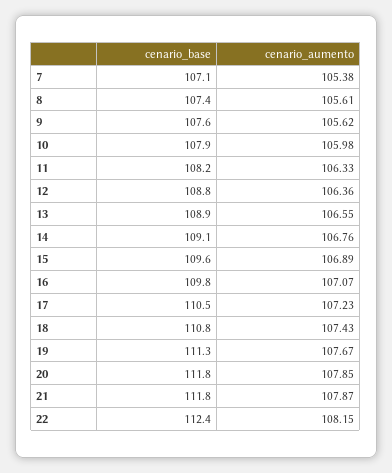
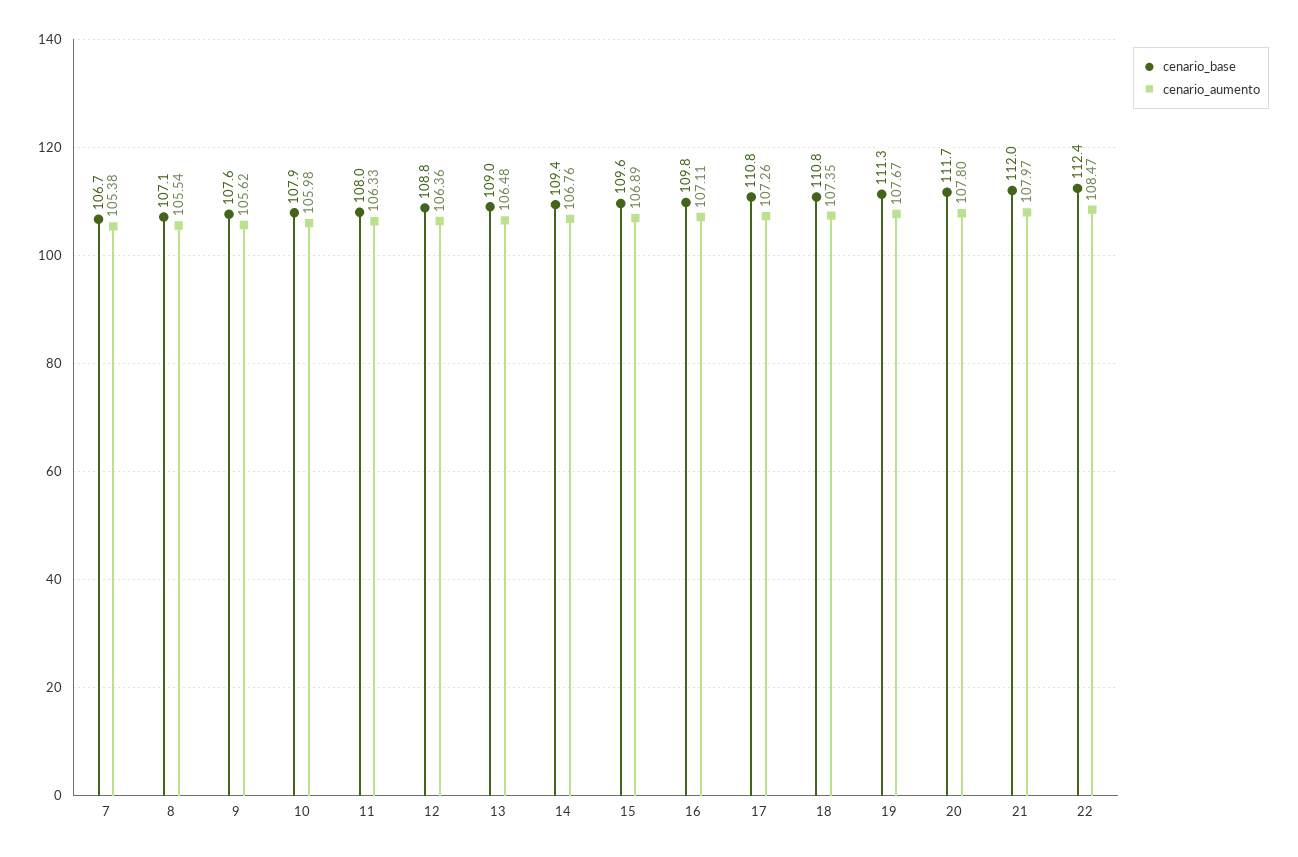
  {
    "cenario_base": {
-     "7": 107.1,
+     "7": 106.7,
-     "8": 107.4,
+     "8": 107.1,
      "9": 107.6,
      "10": 107.9,
-     "11": 108.2,
+     "11": 108,
      "12": 108.8,
-     "13": 108.9,
+     "13": 109,
-     "14": 109.1,
+     "14": 109.4,
      "15": 109.6,
      "16": 109.8,
-     "17": 110.5,
+     "17": 110.8,
      "18": 110.8,
      "19": 111.3,
-     "20": 111.8,
+     "20": 111.7,
-     "21": 111.8,
+     "21": 112,
      "22": 112.4
    },
    "cenario_aumento": {
      "7": 105.38,
-     "8": 105.61,
+     "8": 105.54,
      "9": 105.62,
      "10": 105.98,
      "11": 106.33,
      "12": 106.36,
-     "13": 106.55,
+     "13": 106.48,
      "14": 106.76,
      "15": 106.89,
-     "16": 107.07,
+     "16": 107.11,
-     "17": 107.23,
+     "17": 107.26,
-     "18": 107.43,
+     "18": 107.35,
      "19": 107.67,
-     "20": 107.85,
+     "20": 107.8,
-     "21": 107.87,
+     "21": 107.97,
-     "22": 108.15
+     "22": 108.47
    }
  }

